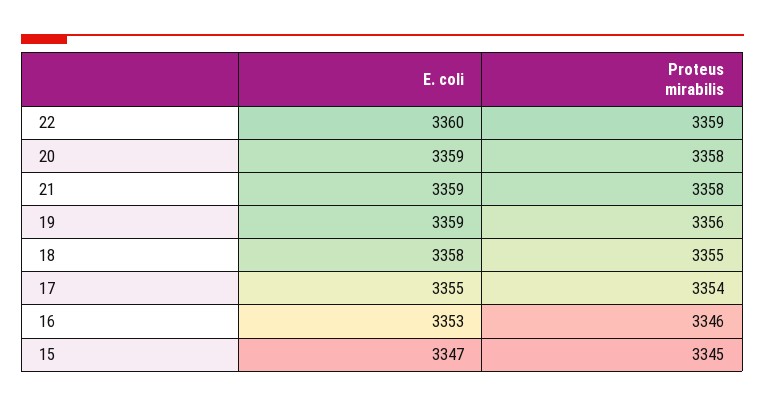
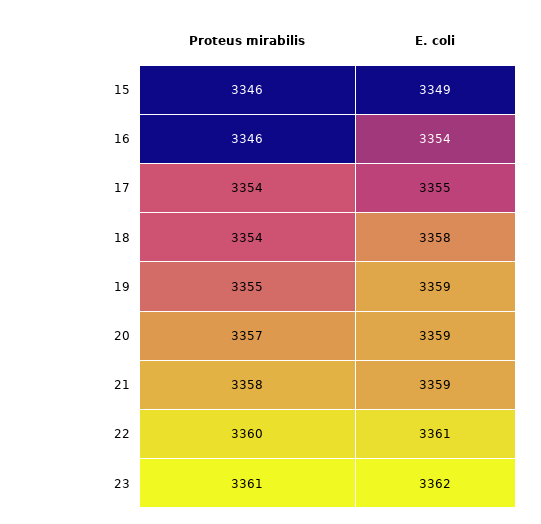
  {
    "E. coli": {
-     "22": 3360,
+     "22": 3361,
      "20": 3359,
      "21": 3359,
      "19": 3359,
      "18": 3358,
      "17": 3355,
-     "16": 3353,
+     "16": 3354,
-     "15": 3347
+     "15": 3349,
+     "23": 3362
    },
    "Proteus mirabilis": {
-     "22": 3359,
+     "22": 3360,
-     "20": 3358,
+     "20": 3357,
      "21": 3358,
-     "19": 3356,
+     "19": 3355,
-     "18": 3355,
+     "18": 3354,
      "17": 3354,
      "16": 3346,
-     "15": 3345
+     "15": 3346,
+     "23": 3361
    }
  }

